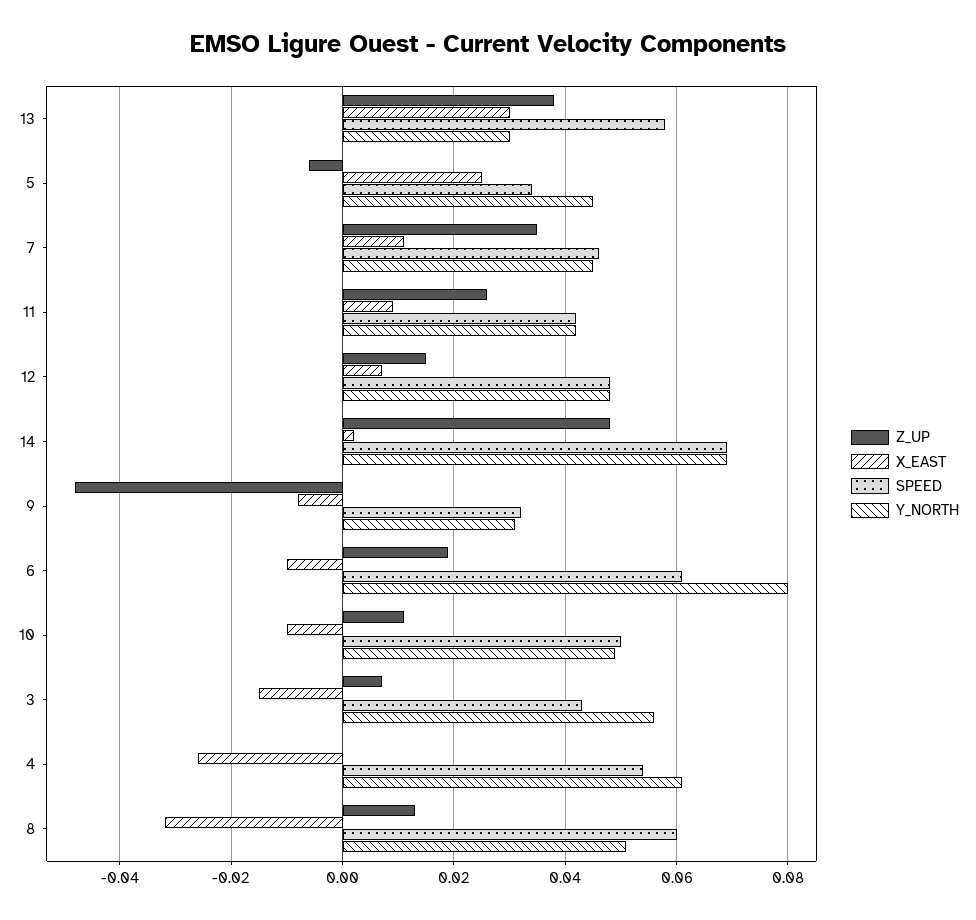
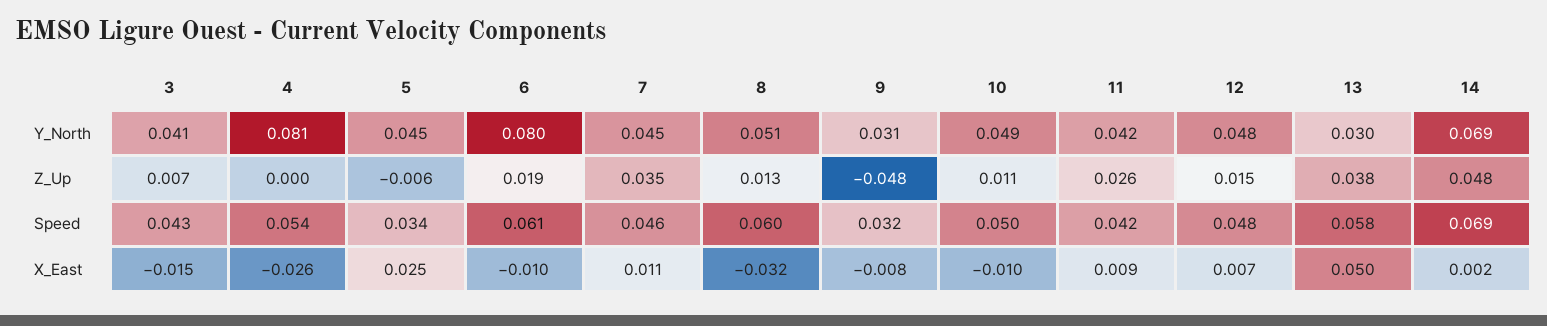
  {
    "Z_UP": {
      "13": 0.038,
      "5": -0.006,
      "7": 0.035,
      "11": 0.026,
      "12": 0.015,
      "14": 0.048,
      "9": -0.048,
      "6": 0.019,
      "10": 0.011,
      "3": 0.007,
      "4": 0,
      "8": 0.013
    },
    "X_EAST": {
-     "13": 0.03,
+     "13": 0.05,
      "5": 0.025,
      "7": 0.011,
      "11": 0.009,
      "12": 0.007,
      "14": 0.002,
      "9": -0.008,
      "6": -0.01,
      "10": -0.01,
      "3": -0.015,
      "4": -0.026,
      "8": -0.032
    },
    "SPEED": {
      "13": 0.058,
      "5": 0.034,
      "7": 0.046,
      "11": 0.042,
      "12": 0.048,
      "14": 0.069,
      "9": 0.032,
      "6": 0.061,
      "10": 0.05,
      "3": 0.043,
      "4": 0.054,
      "8": 0.06
    },
    "Y_NORTH": {
      "13": 0.03,
      "5": 0.045,
      "7": 0.045,
      "11": 0.042,
      "12": 0.048,
      "14": 0.069,
      "9": 0.031,
      "6": 0.08,
      "10": 0.049,
-     "3": 0.055,
+     "3": 0.041,
-     "4": 0.06,
+     "4": 0.081,
      "8": 0.051
    }
  }

